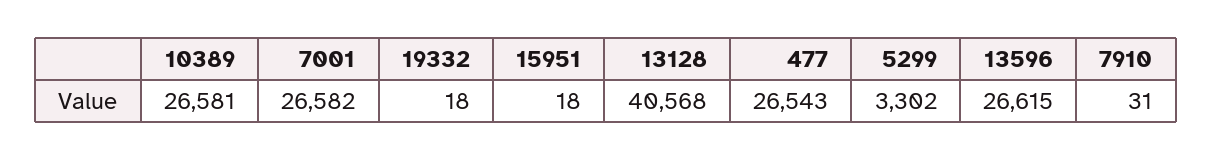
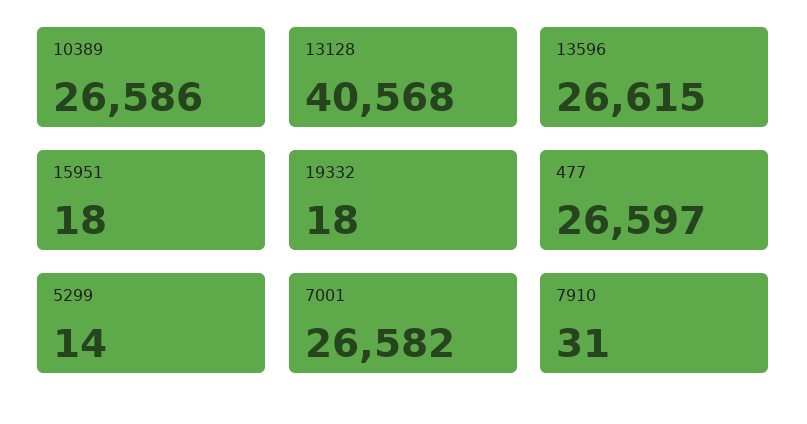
  {
-   "10389": 26581,
+   "10389": 26586,
    "7001": 26582,
    "19332": 18,
    "15951": 18,
    "13128": 40568,
-   "477": 26543,
+   "477": 26597,
-   "5299": 3302,
+   "5299": 14,
    "13596": 26615,
    "7910": 31
  }

